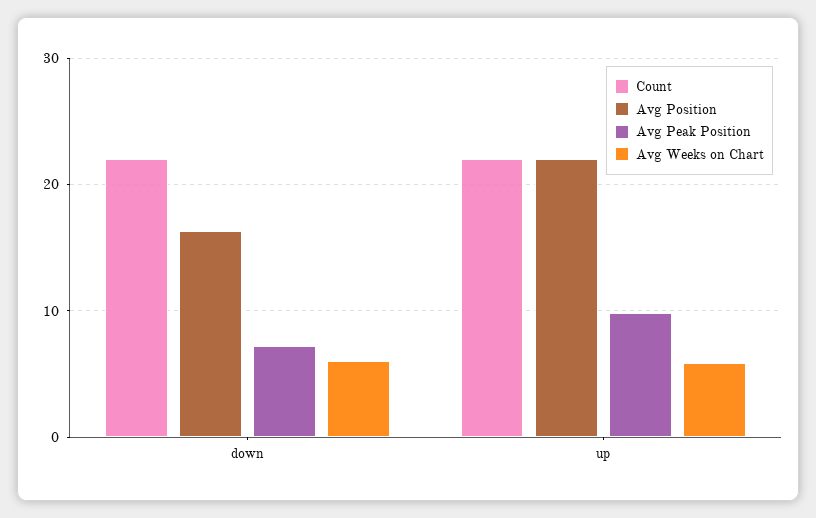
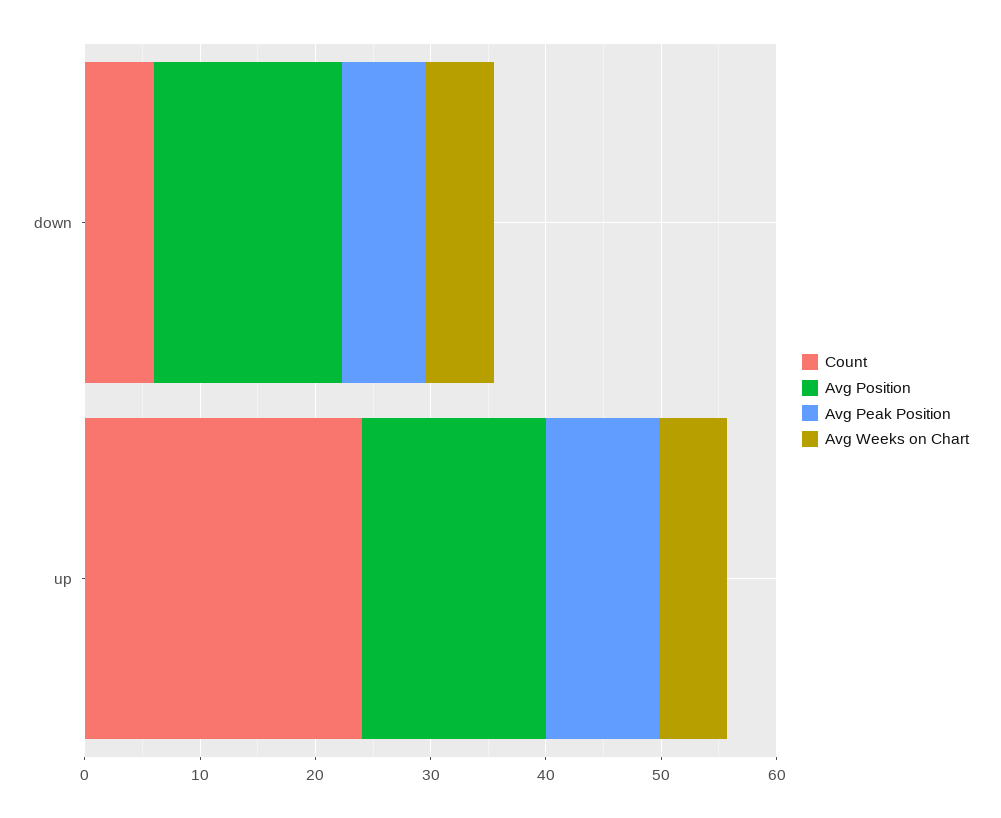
  {
    "Count": {
-     "down": 22,
+     "down": 6,
-     "up": 22
+     "up": 24
    },
    "Avg Position": {
      "down": 16,
-     "up": 22
+     "up": 16
    },
    "Avg Peak Position": {
      "down": 7,
      "up": 10
    },
    "Avg Weeks on Chart": {
      "down": 6,
      "up": 6
    }
  }

